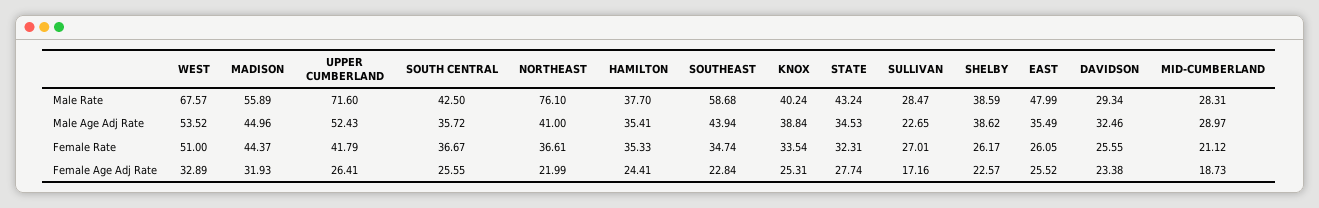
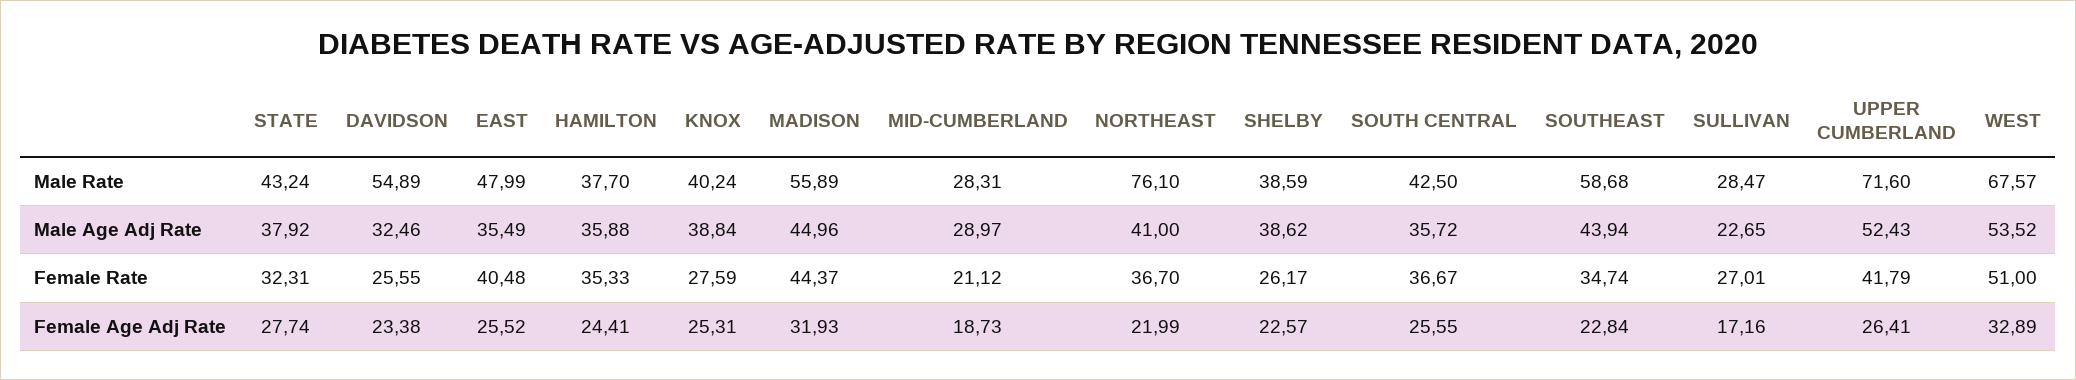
  {
    "WEST": {
      "Male Rate": 67.57,
      "Male Age Adj Rate": 53.52,
      "Female Rate": 51,
      "Female Age Adj Rate": 32.89
    },
    "MADISON": {
      "Male Rate": 55.89,
      "Male Age Adj Rate": 44.96,
      "Female Rate": 44.37,
      "Female Age Adj Rate": 31.93
    },
    "UPPER CUMBERLAND": {
      "Male Rate": 71.6,
      "Male Age Adj Rate": 52.43,
      "Female Rate": 41.79,
      "Female Age Adj Rate": 26.41
    },
    "SOUTH CENTRAL": {
      "Male Rate": 42.5,
      "Male Age Adj Rate": 35.72,
      "Female Rate": 36.67,
      "Female Age Adj Rate": 25.55
    },
    "NORTHEAST": {
      "Male Rate": 76.1,
      "Male Age Adj Rate": 41,
-     "Female Rate": 36.61,
+     "Female Rate": 36.7,
      "Female Age Adj Rate": 21.99
    },
    "HAMILTON": {
      "Male Rate": 37.7,
-     "Male Age Adj Rate": 35.41,
+     "Male Age Adj Rate": 35.88,
      "Female Rate": 35.33,
      "Female Age Adj Rate": 24.41
    },
    "SOUTHEAST": {
      "Male Rate": 58.68,
      "Male Age Adj Rate": 43.94,
      "Female Rate": 34.74,
      "Female Age Adj Rate": 22.84
    },
    "KNOX": {
      "Male Rate": 40.24,
      "Male Age Adj Rate": 38.84,
-     "Female Rate": 33.54,
+     "Female Rate": 27.59,
      "Female Age Adj Rate": 25.31
    },
    "STATE": {
      "Male Rate": 43.24,
-     "Male Age Adj Rate": 34.53,
+     "Male Age Adj Rate": 37.92,
      "Female Rate": 32.31,
      "Female Age Adj Rate": 27.74
    },
    "SULLIVAN": {
      "Male Rate": 28.47,
      "Male Age Adj Rate": 22.65,
      "Female Rate": 27.01,
      "Female Age Adj Rate": 17.16
    },
    "SHELBY": {
      "Male Rate": 38.59,
      "Male Age Adj Rate": 38.62,
      "Female Rate": 26.17,
      "Female Age Adj Rate": 22.57
    },
    "EAST": {
      "Male Rate": 47.99,
      "Male Age Adj Rate": 35.49,
-     "Female Rate": 26.05,
+     "Female Rate": 40.48,
      "Female Age Adj Rate": 25.52
    },
    "DAVIDSON": {
-     "Male Rate": 29.34,
+     "Male Rate": 54.89,
      "Male Age Adj Rate": 32.46,
      "Female Rate": 25.55,
      "Female Age Adj Rate": 23.38
    },
    "MID-CUMBERLAND": {
      "Male Rate": 28.31,
      "Male Age Adj Rate": 28.97,
      "Female Rate": 21.12,
      "Female Age Adj Rate": 18.73
    }
  }

